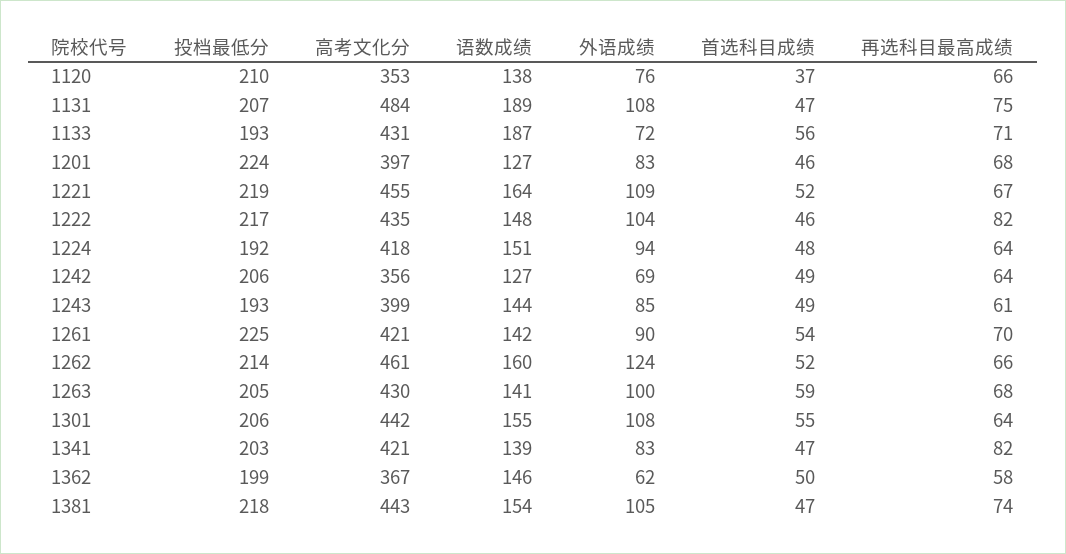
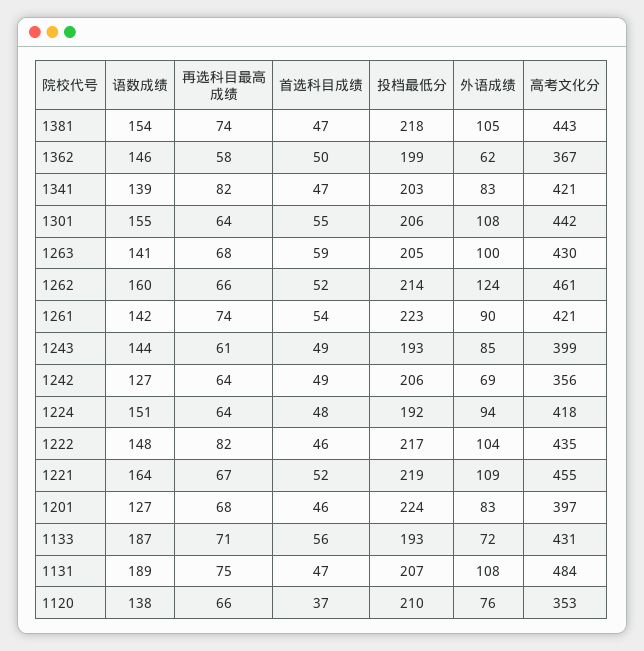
  {
    "投档最低分": {
      "1120": 210,
      "1131": 207,
      "1133": 193,
      "1201": 224,
      "1221": 219,
      "1222": 217,
      "1224": 192,
      "1242": 206,
      "1243": 193,
-     "1261": 225,
+     "1261": 223,
      "1262": 214,
      "1263": 205,
      "1301": 206,
      "1341": 203,
      "1362": 199,
      "1381": 218
    },
    "高考文化分": {
      "1120": 353,
      "1131": 484,
      "1133": 431,
      "1201": 397,
      "1221": 455,
      "1222": 435,
      "1224": 418,
      "1242": 356,
      "1243": 399,
      "1261": 421,
      "1262": 461,
      "1263": 430,
      "1301": 442,
      "1341": 421,
      "1362": 367,
      "1381": 443
    },
    "语数成绩": {
      "1120": 138,
      "1131": 189,
      "1133": 187,
      "1201": 127,
      "1221": 164,
      "1222": 148,
      "1224": 151,
      "1242": 127,
      "1243": 144,
      "1261": 142,
      "1262": 160,
      "1263": 141,
      "1301": 155,
      "1341": 139,
      "1362": 146,
      "1381": 154
    },
    "外语成绩": {
      "1120": 76,
      "1131": 108,
      "1133": 72,
      "1201": 83,
      "1221": 109,
      "1222": 104,
      "1224": 94,
      "1242": 69,
      "1243": 85,
      "1261": 90,
      "1262": 124,
      "1263": 100,
      "1301": 108,
      "1341": 83,
      "1362": 62,
      "1381": 105
    },
    "首选科目成绩": {
      "1120": 37,
      "1131": 47,
      "1133": 56,
      "1201": 46,
      "1221": 52,
      "1222": 46,
      "1224": 48,
      "1242": 49,
      "1243": 49,
      "1261": 54,
      "1262": 52,
      "1263": 59,
      "1301": 55,
      "1341": 47,
      "1362": 50,
      "1381": 47
    },
    "再选科目最高成绩": {
      "1120": 66,
      "1131": 75,
      "1133": 71,
      "1201": 68,
      "1221": 67,
      "1222": 82,
      "1224": 64,
      "1242": 64,
      "1243": 61,
-     "1261": 70,
+     "1261": 74,
      "1262": 66,
      "1263": 68,
      "1301": 64,
      "1341": 82,
      "1362": 58,
      "1381": 74
    }
  }

